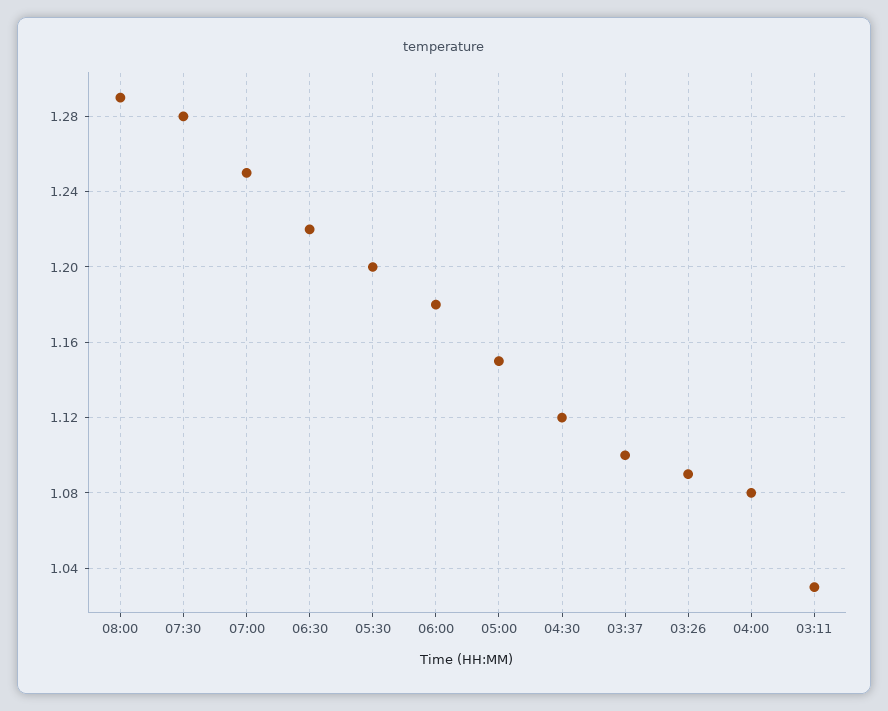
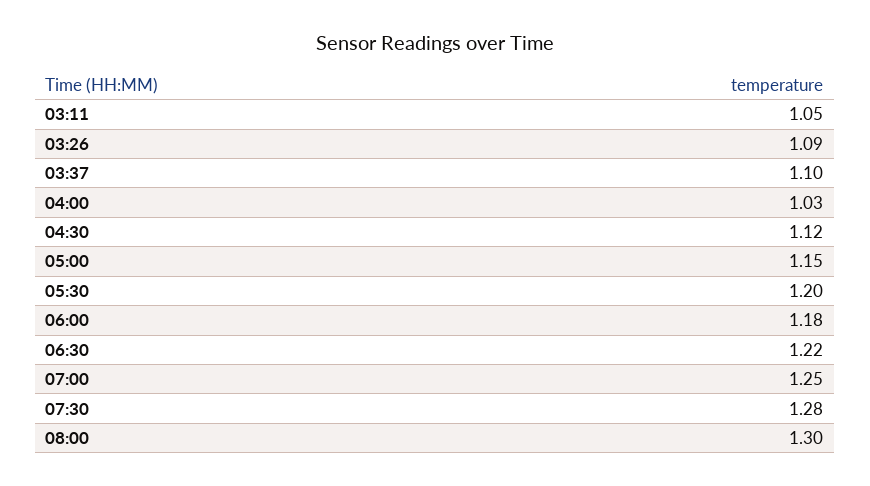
  {
-   "08:00": 1.29,
+   "08:00": 1.3,
    "07:30": 1.28,
    "07:00": 1.25,
    "06:30": 1.22,
    "05:30": 1.2,
    "06:00": 1.18,
    "05:00": 1.15,
    "04:30": 1.12,
    "03:37": 1.1,
    "03:26": 1.09,
-   "04:00": 1.08,
+   "04:00": 1.03,
-   "03:11": 1.03
+   "03:11": 1.05
  }

